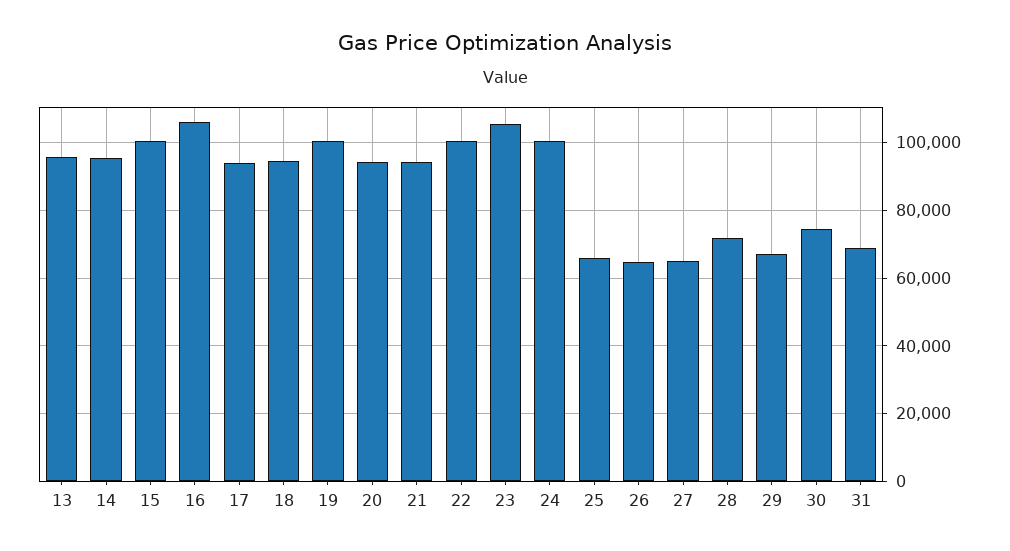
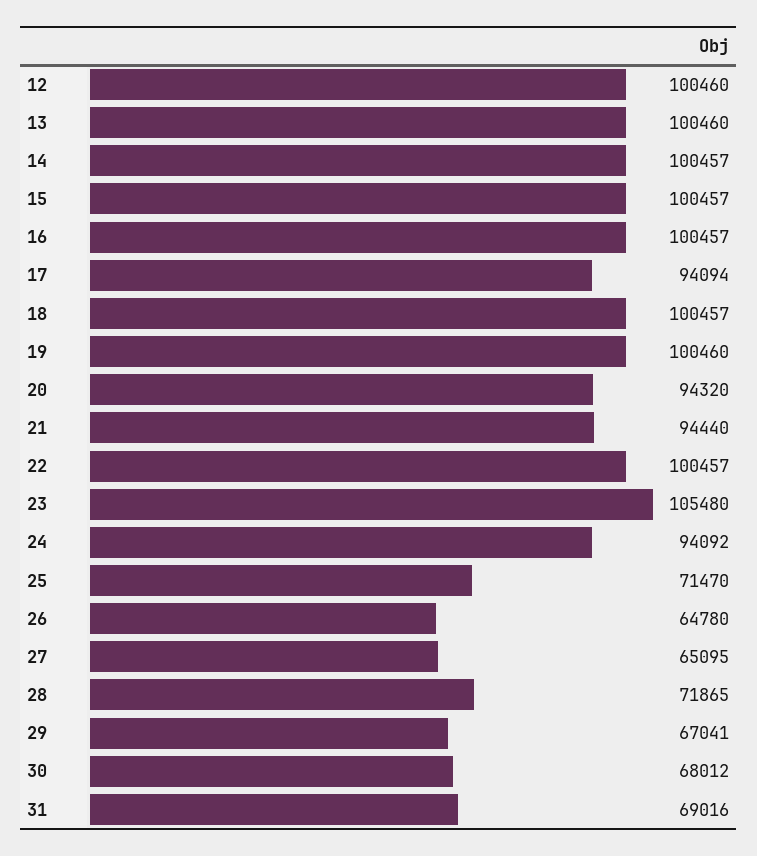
  {
-   "13": 96000,
+   "13": 100460,
-   "14": 96000,
+   "14": 100457,
    "15": 100457,
-   "16": 106000,
+   "16": 100457,
    "17": 94094,
-   "18": 94000,
+   "18": 100457,
    "19": 100460,
    "20": 94320,
    "21": 94440,
    "22": 100457,
    "23": 105480,
-   "24": 100000,
+   "24": 94092,
-   "25": 66000,
+   "25": 71470,
    "26": 64780,
    "27": 65095,
    "28": 71865,
    "29": 67041,
-   "30": 74000,
+   "30": 68012,
-   "31": 69016
+   "31": 69016,
+   "12": 100460
  }

